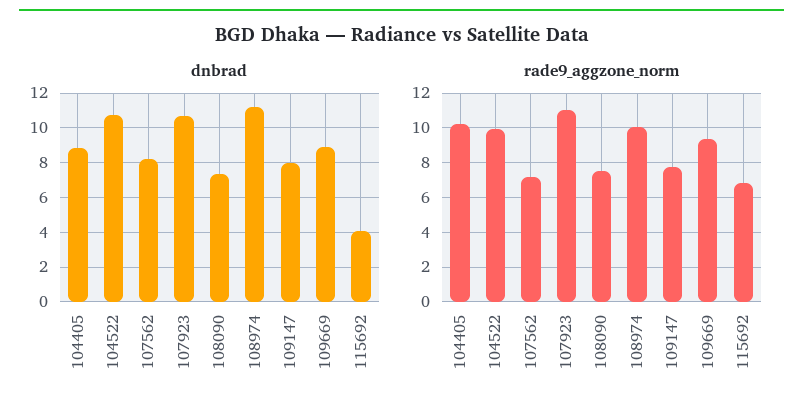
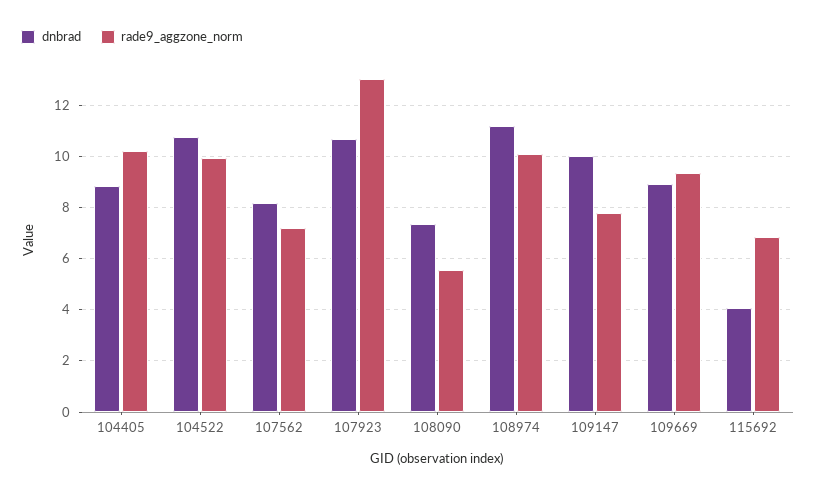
  {
    "dnbrad": {
      "104405": 8.75,
      "104522": 10.75,
      "107562": 8.25,
      "107923": 10.75,
      "108090": 7.25,
      "108974": 11.25,
-     "109147": 8,
+     "109147": 10,
      "109669": 9,
      "115692": 4
    },
    "rade9_aggzone_norm": {
      "104405": 10.25,
      "104522": 10,
      "107562": 7.25,
-     "107923": 11,
+     "107923": 13,
-     "108090": 7.5,
+     "108090": 5.5,
      "108974": 10,
      "109147": 7.75,
      "109669": 9.25,
      "115692": 6.75
    }
  }

